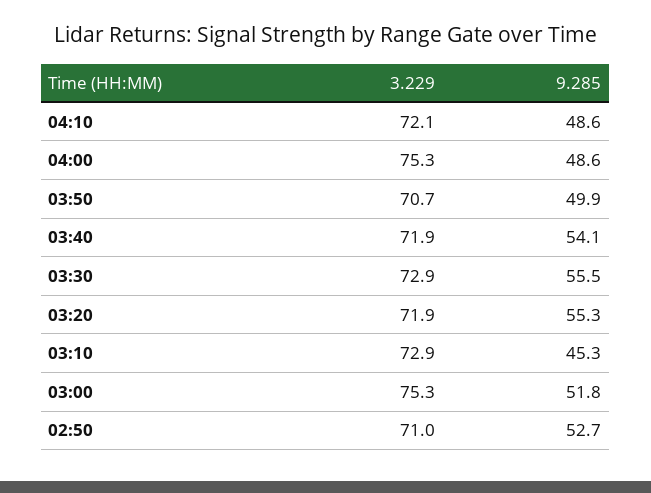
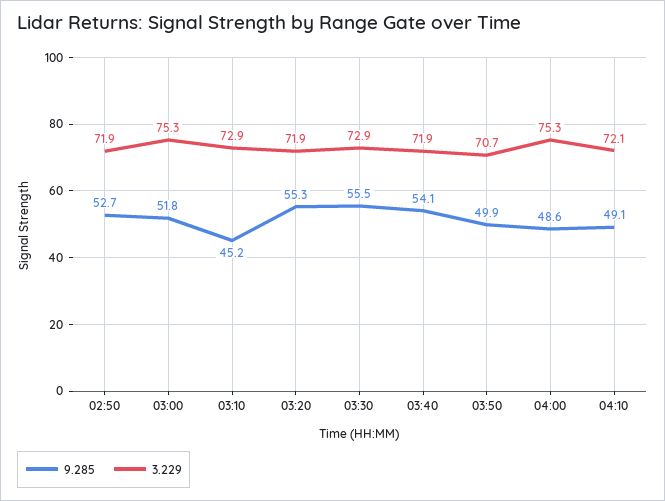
  {
    "3.229": {
      "04:10": 72.1,
      "04:00": 75.3,
      "03:50": 70.7,
      "03:40": 71.9,
      "03:30": 72.9,
      "03:20": 71.9,
      "03:10": 72.9,
      "03:00": 75.3,
-     "02:50": 71
+     "02:50": 71.9
    },
    "9.285": {
-     "04:10": 48.6,
+     "04:10": 49.1,
      "04:00": 48.6,
      "03:50": 49.9,
      "03:40": 54.1,
      "03:30": 55.5,
      "03:20": 55.3,
-     "03:10": 45.3,
+     "03:10": 45.2,
      "03:00": 51.8,
      "02:50": 52.7
    }
  }

